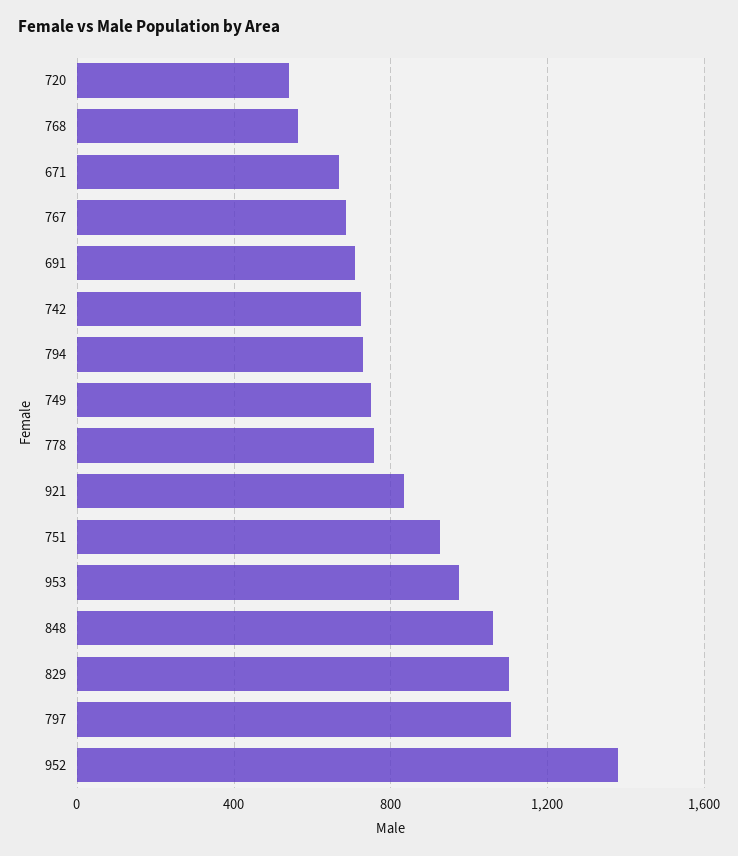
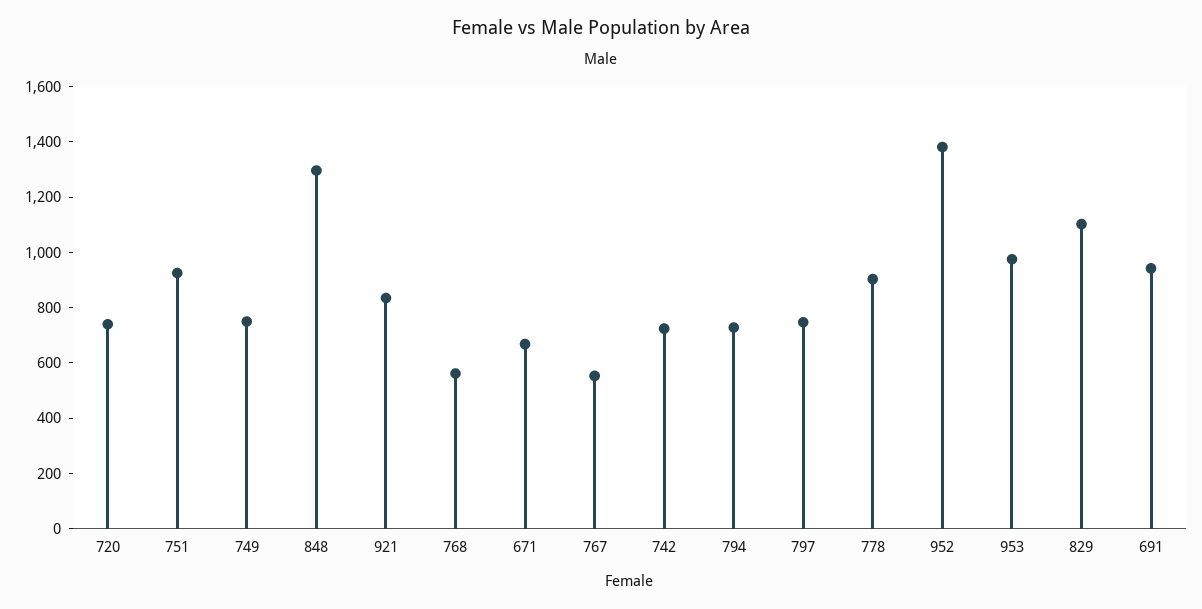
  {
-   "720": 550,
+   "720": 750,
    "768": 550,
    "671": 650,
-   "767": 700,
+   "767": 550,
-   "691": 700,
+   "691": 950,
    "742": 700,
    "794": 750,
    "749": 750,
-   "778": 750,
+   "778": 900,
    "921": 850,
    "751": 950,
    "953": 1000,
-   "848": 1050,
+   "848": 1300,
    "829": 1100,
-   "797": 1100,
+   "797": 750,
    "952": 1400
  }

